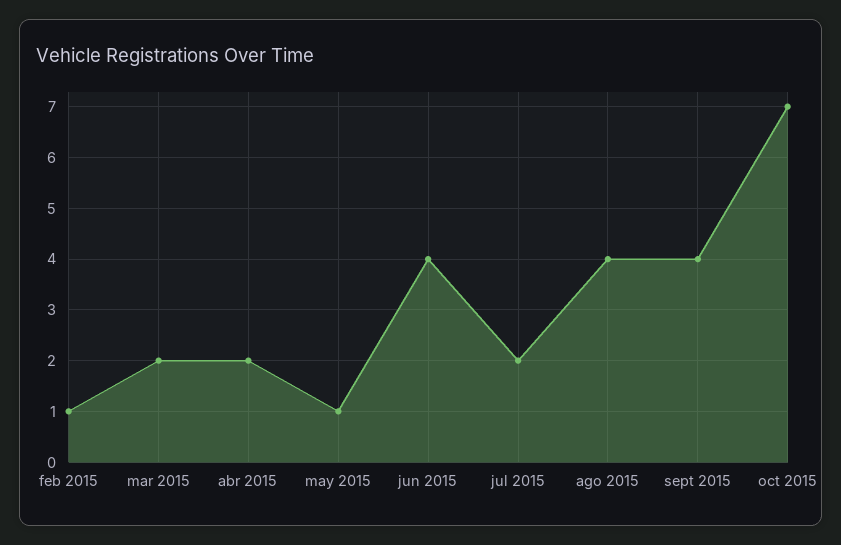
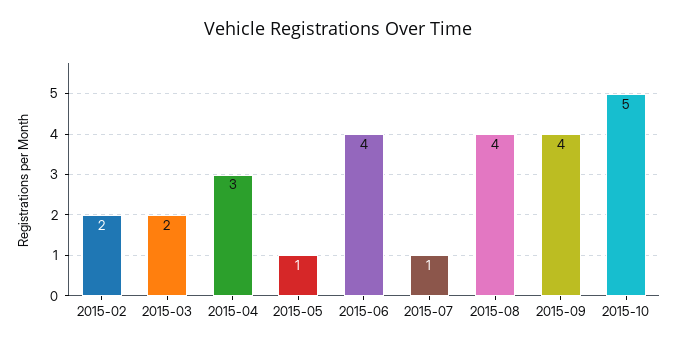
  {
-   "feb 2015": 1,
+   "feb 2015": 2,
    "mar 2015": 2,
-   "abr 2015": 2,
+   "abr 2015": 3,
    "may 2015": 1,
    "jun 2015": 4,
-   "jul 2015": 2,
+   "jul 2015": 1,
    "ago 2015": 4,
    "sept 2015": 4,
-   "oct 2015": 7
+   "oct 2015": 5
  }

